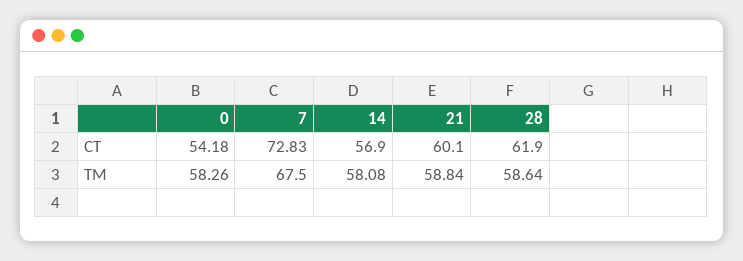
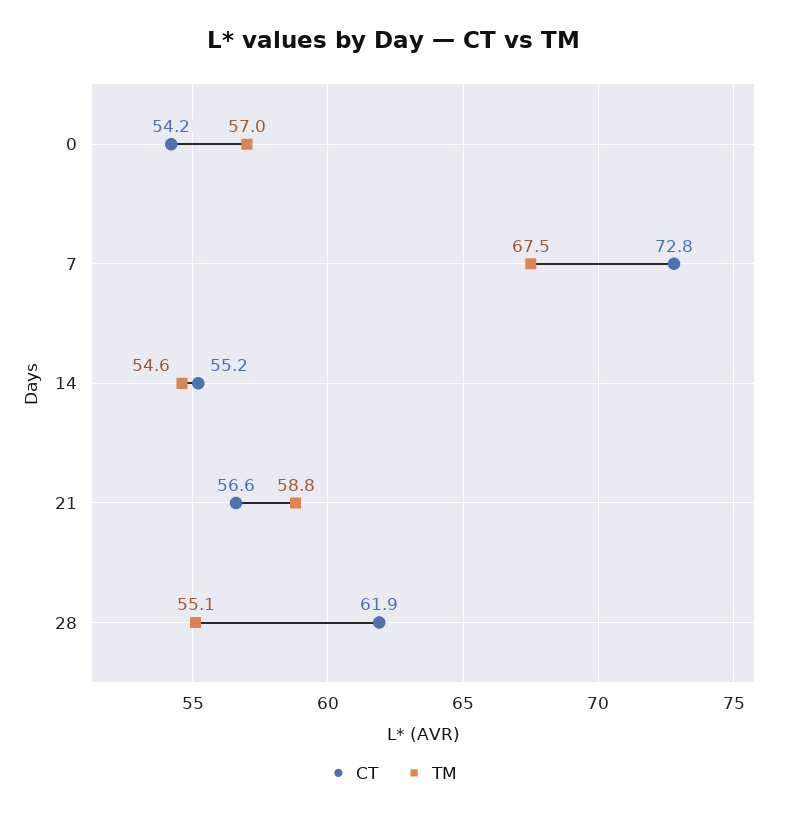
  {
    "CT": {
      "0": 54.18,
      "7": 72.83,
-     "14": 56.9,
+     "14": 55.2,
-     "21": 60.1,
+     "21": 56.6,
      "28": 61.9
    },
    "TM": {
-     "0": 58.26,
+     "0": 57,
      "7": 67.5,
-     "14": 58.08,
+     "14": 54.6,
      "21": 58.84,
-     "28": 58.64
+     "28": 55.1
    }
  }

